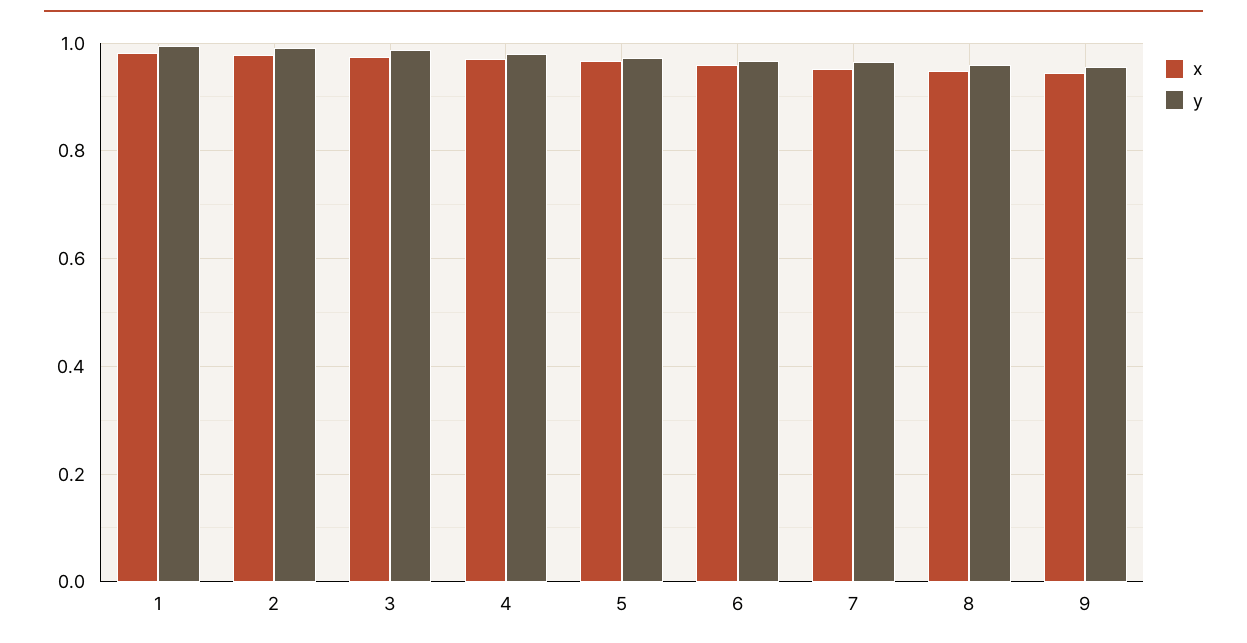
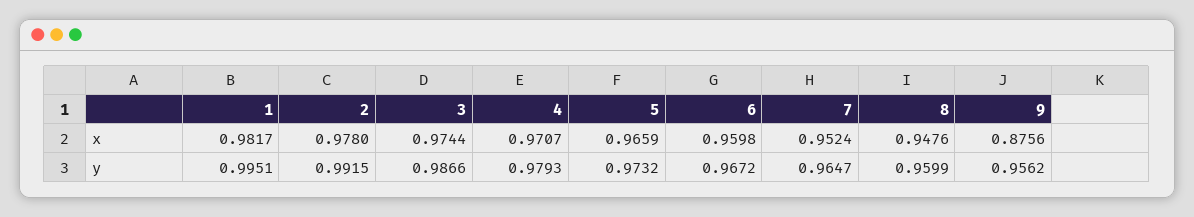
  {
    "x": {
      "1": 0.9817,
      "2": 0.978,
      "3": 0.9744,
      "4": 0.9707,
      "5": 0.9659,
      "6": 0.9598,
      "7": 0.9524,
      "8": 0.9476,
-     "9": 0.94
+     "9": 0.8756
    },
    "y": {
      "1": 0.9951,
      "2": 0.9915,
      "3": 0.9866,
      "4": 0.9793,
      "5": 0.9732,
      "6": 0.9672,
      "7": 0.9647,
      "8": 0.9599,
      "9": 0.9562
    }
  }

